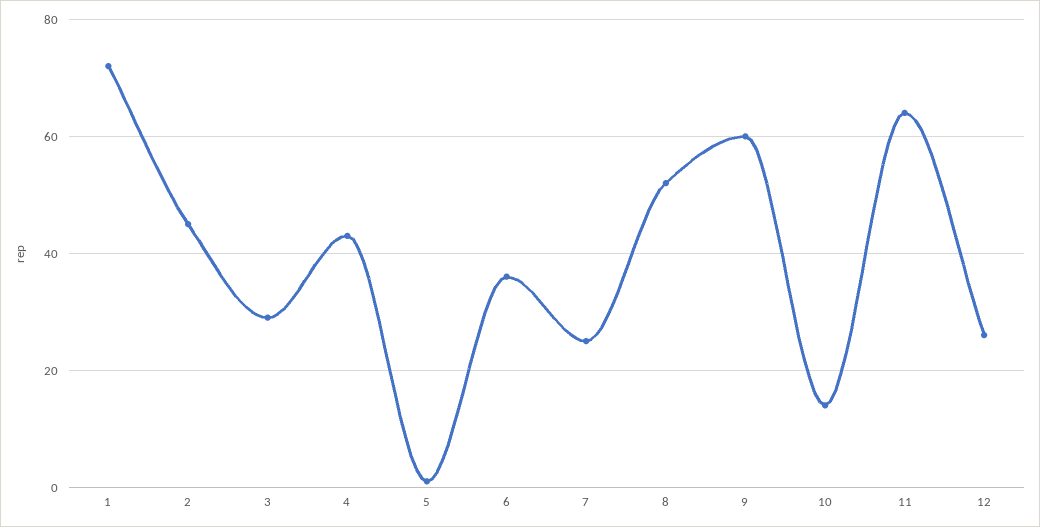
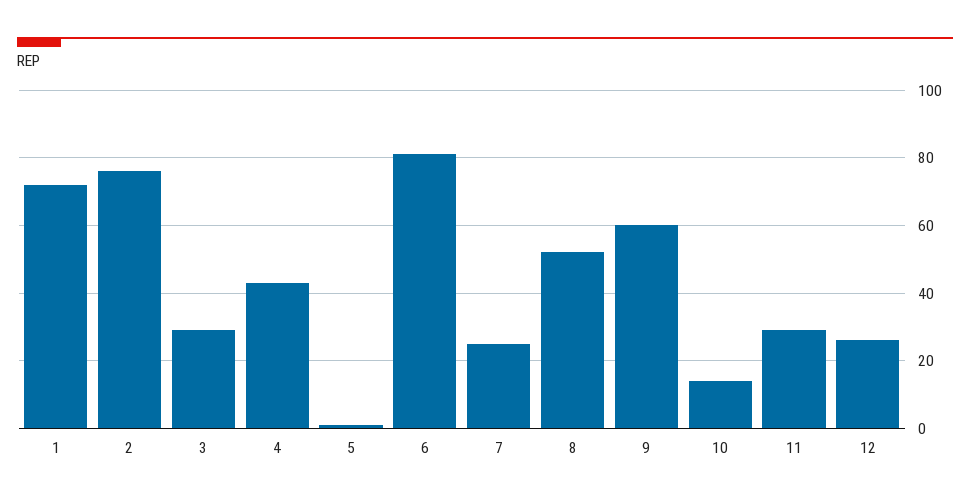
  {
    "1": 70,
-   "2": 45,
+   "2": 75,
    "3": 30,
    "4": 45,
    "5": 0,
-   "6": 35,
+   "6": 80,
    "7": 25,
    "8": 50,
    "9": 60,
    "10": 15,
-   "11": 65,
+   "11": 30,
    "12": 25
  }

